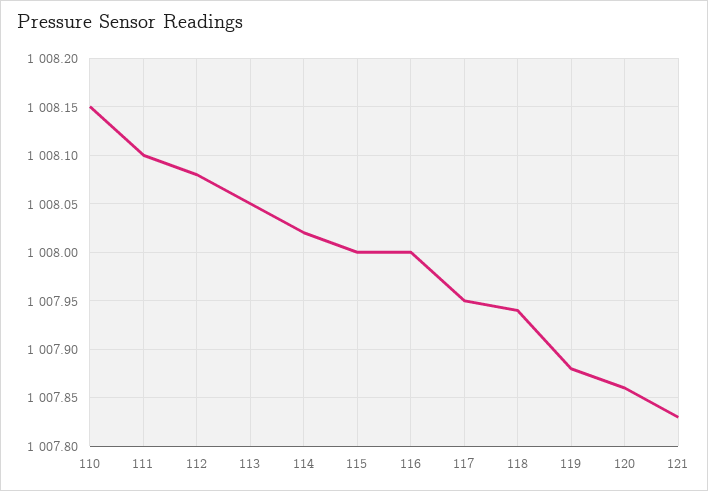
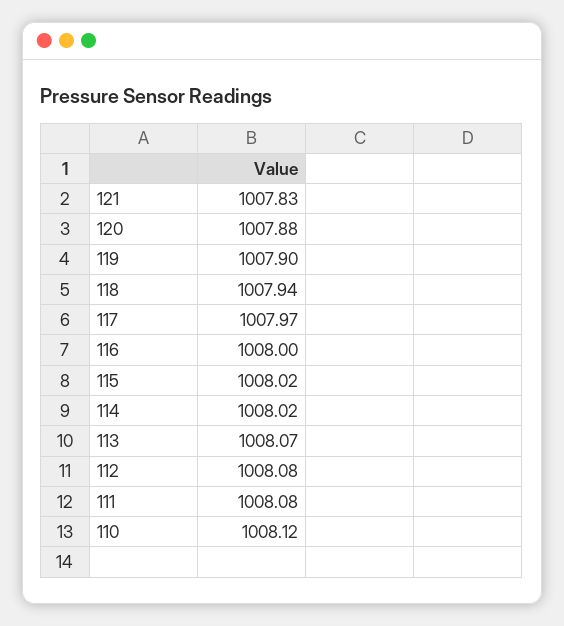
  {
-   "110": 1008.15,
+   "110": 1008.12,
-   "111": 1008.1,
+   "111": 1008.08,
    "112": 1008.08,
-   "113": 1008.05,
+   "113": 1008.07,
    "114": 1008.02,
-   "115": 1008,
+   "115": 1008.02,
    "116": 1008,
-   "117": 1007.95,
+   "117": 1007.97,
    "118": 1007.94,
-   "119": 1007.88,
+   "119": 1007.9,
-   "120": 1007.86,
+   "120": 1007.88,
    "121": 1007.83
  }

